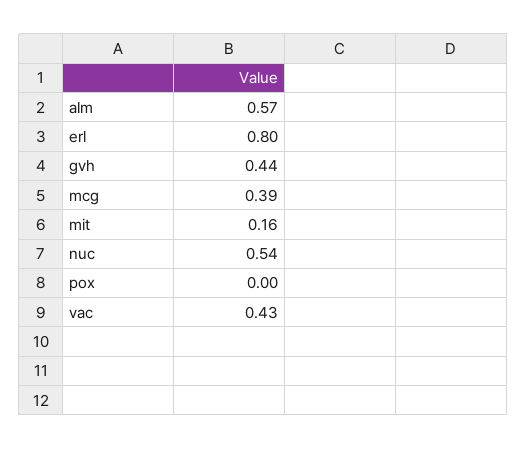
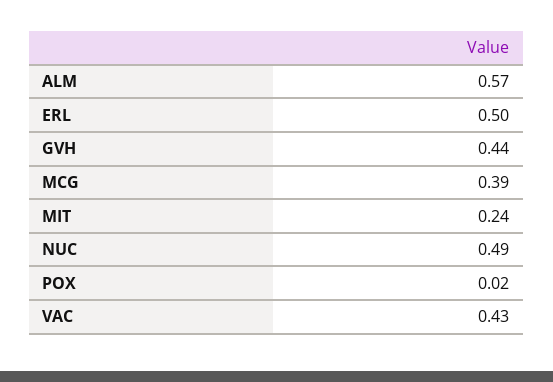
  {
    "alm": 0.57,
-   "erl": 0.8,
+   "erl": 0.5,
    "gvh": 0.44,
    "mcg": 0.39,
-   "mit": 0.16,
+   "mit": 0.24,
-   "nuc": 0.54,
+   "nuc": 0.49,
-   "pox": 0,
+   "pox": 0.02,
    "vac": 0.43
  }

